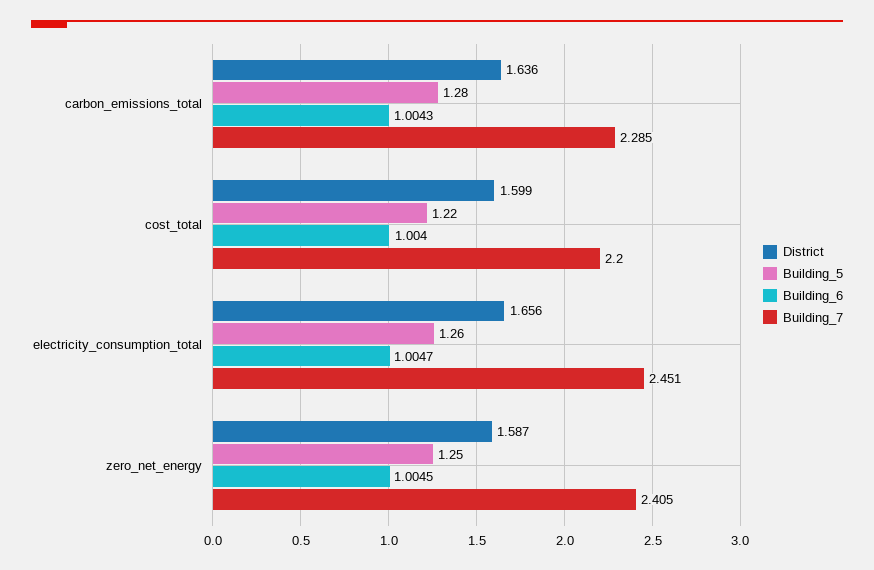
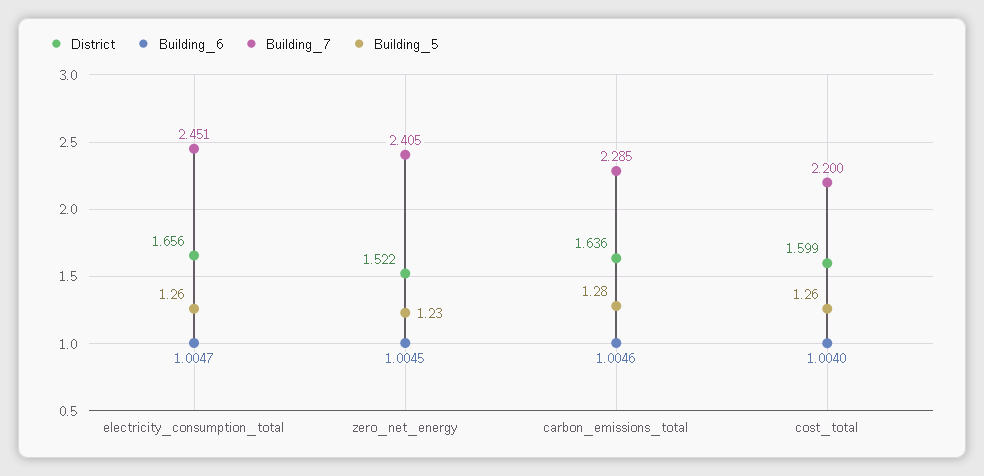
  {
    "District": {
      "carbon_emissions_total": 1.636,
      "cost_total": 1.599,
      "electricity_consumption_total": 1.656,
-     "zero_net_energy": 1.587
+     "zero_net_energy": 1.522
    },
    "Building_5": {
      "carbon_emissions_total": 1.28,
-     "cost_total": 1.22,
+     "cost_total": 1.26,
      "electricity_consumption_total": 1.26,
-     "zero_net_energy": 1.25
+     "zero_net_energy": 1.23
    },
    "Building_6": {
-     "carbon_emissions_total": 1.0043,
+     "carbon_emissions_total": 1.0046,
      "cost_total": 1.004,
      "electricity_consumption_total": 1.0047,
      "zero_net_energy": 1.0045
    },
    "Building_7": {
      "carbon_emissions_total": 2.285,
      "cost_total": 2.2,
      "electricity_consumption_total": 2.451,
      "zero_net_energy": 2.405
    }
  }

